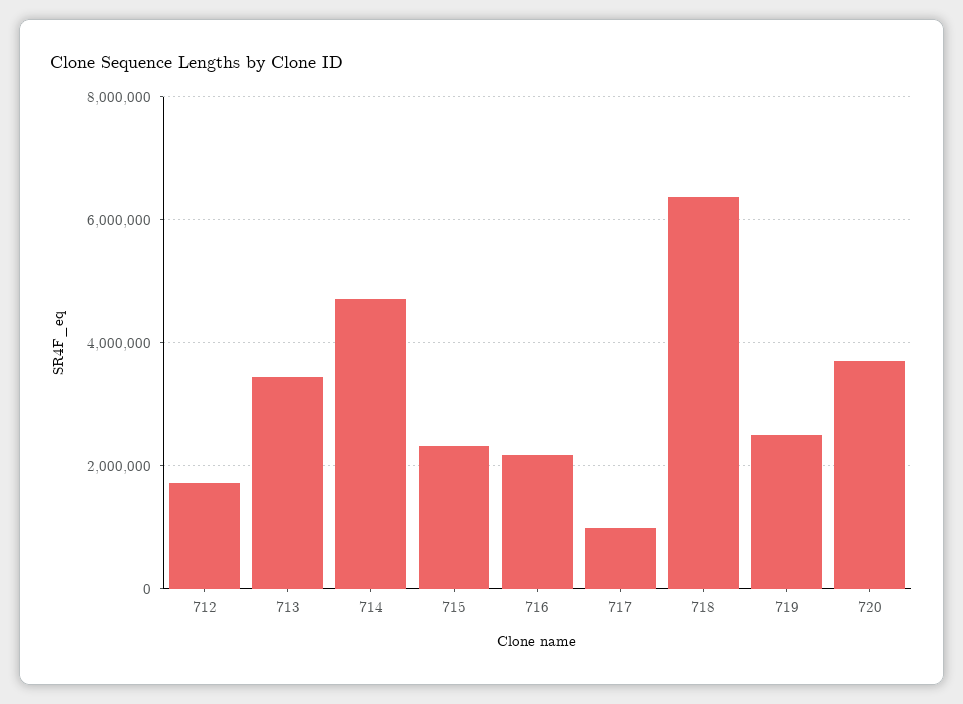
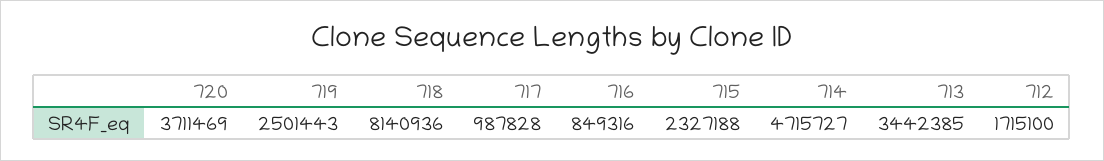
  {
    "712": 1715100,
    "713": 3442385,
    "714": 4715727,
    "715": 2327188,
-   "716": 2200000,
+   "716": 849316,
    "717": 987828,
-   "718": 6400000,
+   "718": 8140936,
    "719": 2501443,
    "720": 3711469
  }

